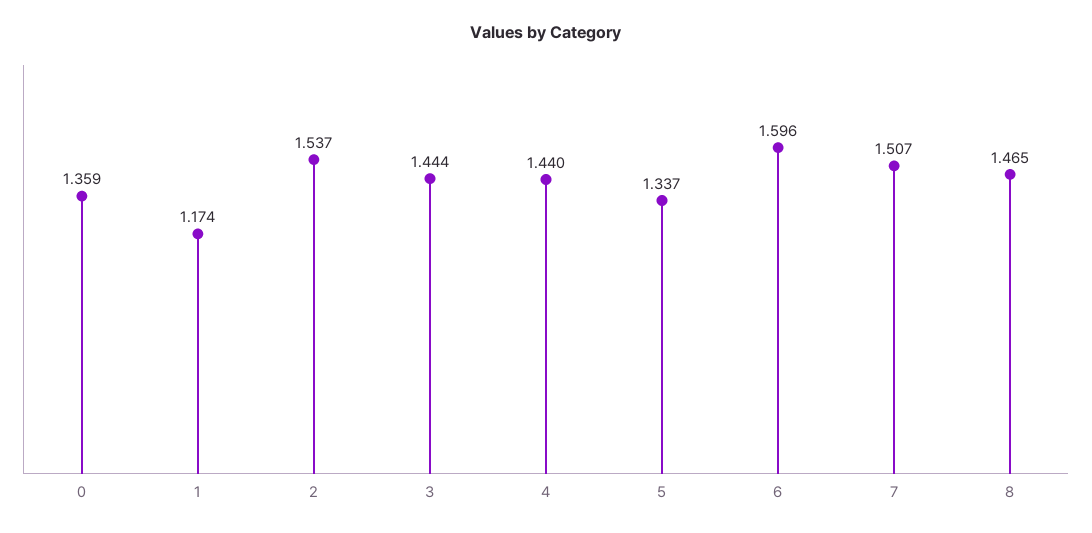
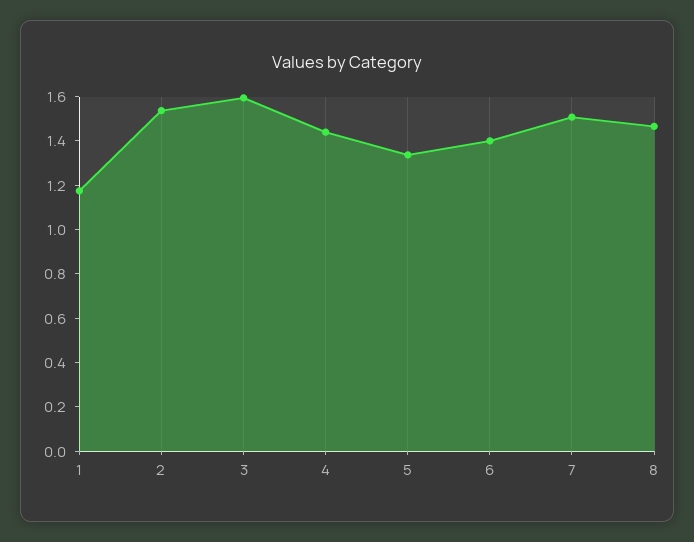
  {
-   "0": 1.359,
    "1": 1.174,
    "2": 1.537,
-   "3": 1.444,
+   "3": 1.6,
    "4": 1.44,
    "5": 1.337,
-   "6": 1.596,
+   "6": 1.4,
    "7": 1.507,
    "8": 1.465
  }

